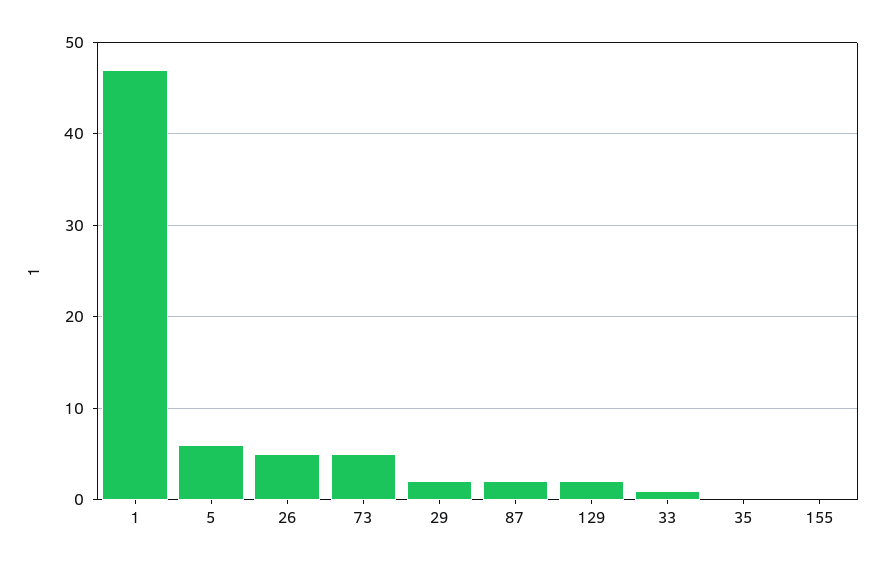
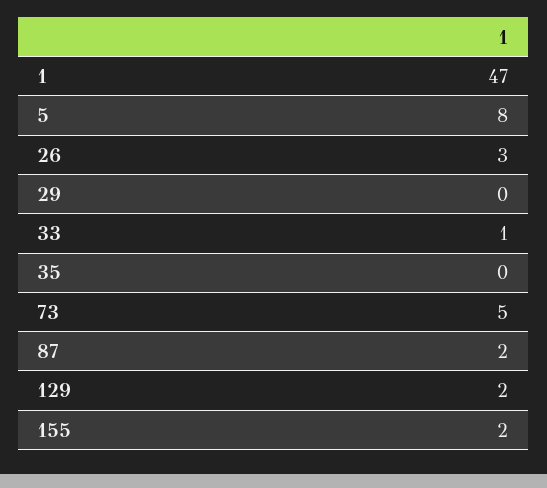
  {
    "1": 47,
-   "5": 6,
+   "5": 8,
-   "26": 5,
+   "26": 3,
    "73": 5,
-   "29": 2,
+   "29": 0,
    "87": 2,
    "129": 2,
    "33": 1,
    "35": 0,
-   "155": 0
+   "155": 2
  }

